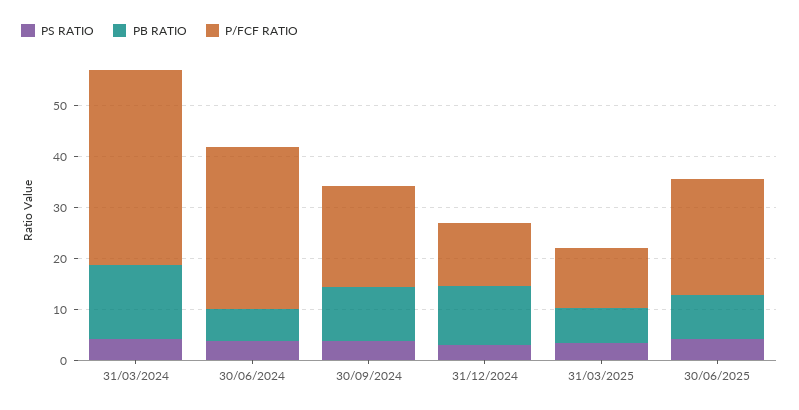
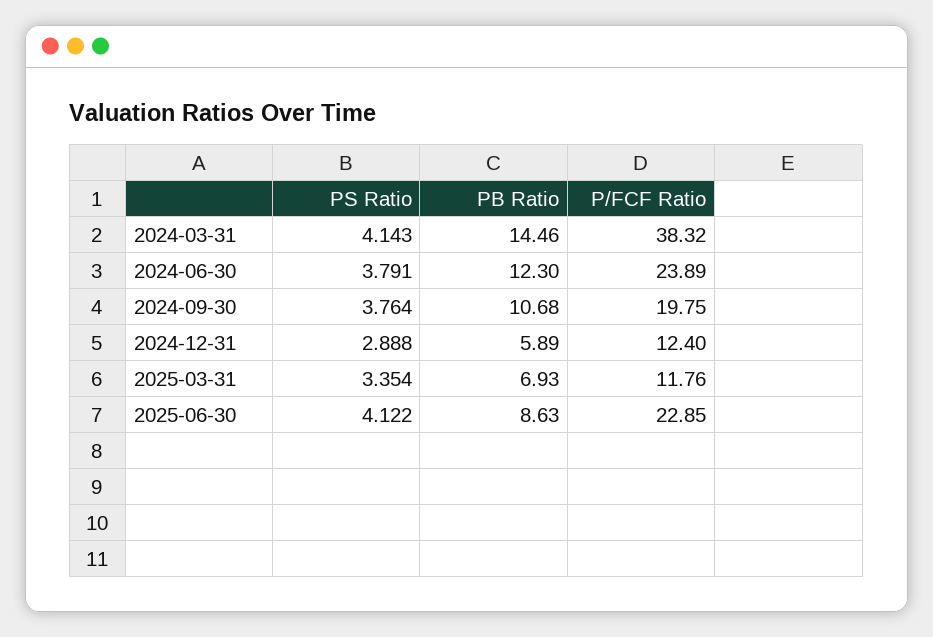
  {
    "PS RATIO": {
      "31/03/2024": 4.143,
      "30/06/2024": 3.791,
      "30/09/2024": 3.764,
      "31/12/2024": 2.888,
      "31/03/2025": 3.354,
      "30/06/2025": 4.122
    },
    "PB RATIO": {
      "31/03/2024": 14.46,
-     "30/06/2024": 6,
+     "30/06/2024": 12.3,
      "30/09/2024": 10.68,
-     "31/12/2024": 12,
+     "31/12/2024": 5.89,
      "31/03/2025": 6.93,
      "30/06/2025": 8.63
    },
    "P/FCF RATIO": {
      "31/03/2024": 38.32,
-     "30/06/2024": 32,
+     "30/06/2024": 23.89,
      "30/09/2024": 19.75,
      "31/12/2024": 12.4,
      "31/03/2025": 11.76,
      "30/06/2025": 22.85
    }
  }

